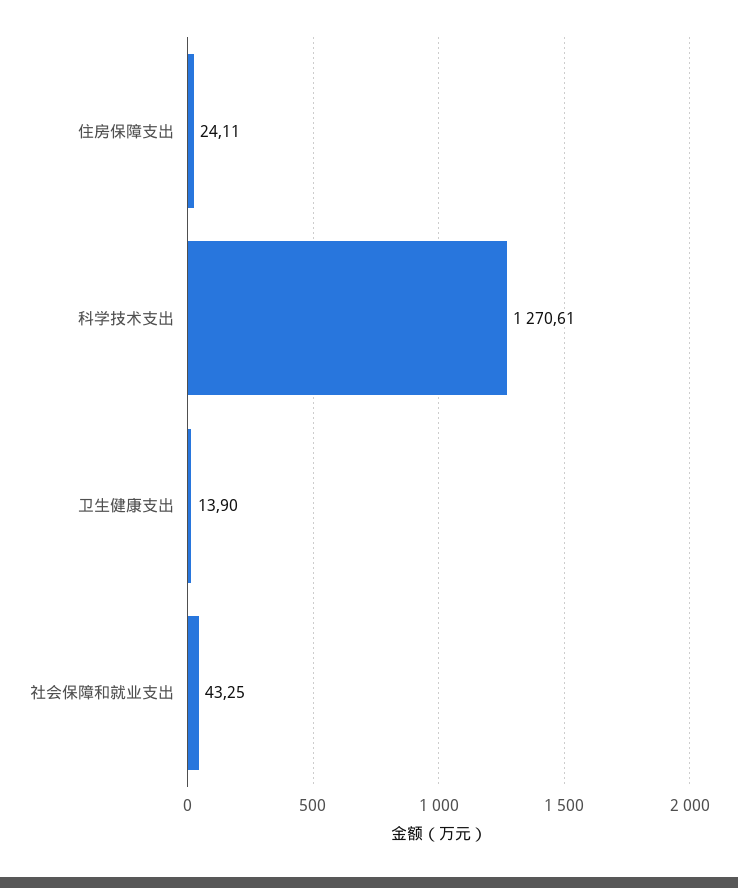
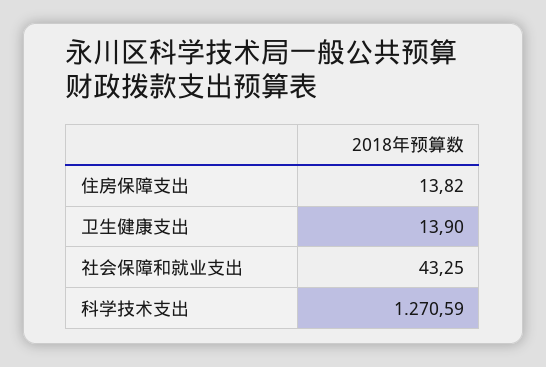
  {
-   "住房保障支出": 24.11,
+   "住房保障支出": 13.82,
-   "科学技术支出": 1270.61,
+   "科学技术支出": 1270.59,
    "卫生健康支出": 13.9,
    "社会保障和就业支出": 43.25
  }

